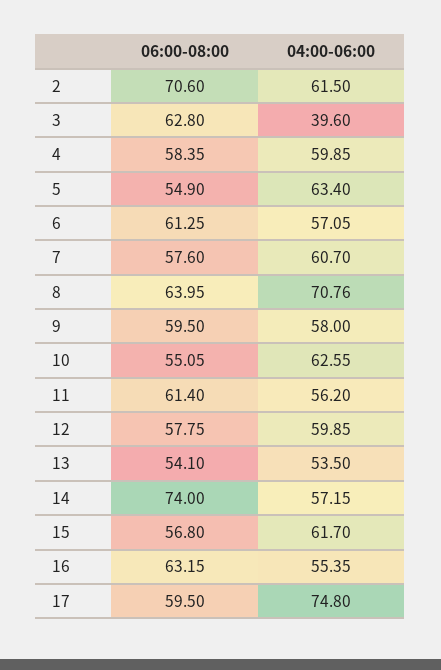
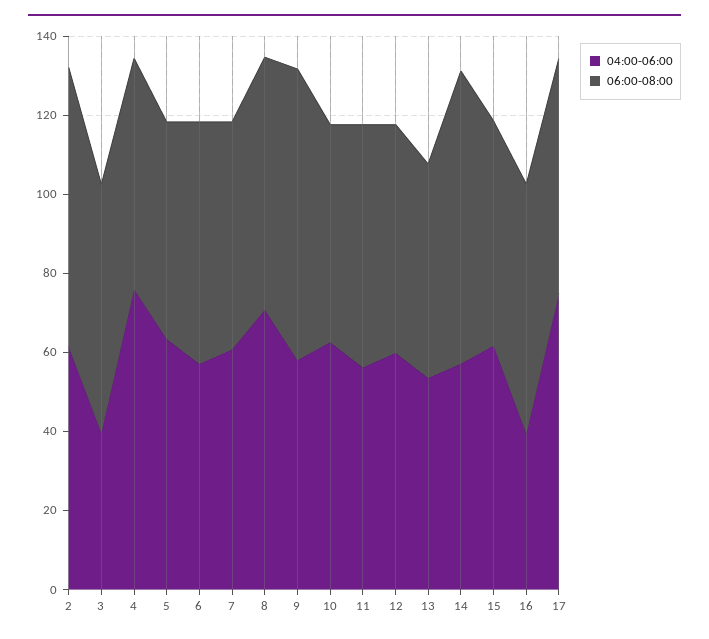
  {
    "06:00-08:00": {
      "2": 70.6,
      "3": 62.8,
      "4": 58.35,
      "5": 54.9,
      "6": 61.25,
      "7": 57.6,
      "8": 63.95,
-     "9": 59.5,
+     "9": 75,
      "10": 55.05,
      "11": 61.4,
      "12": 57.75,
      "13": 54.1,
      "14": 74,
      "15": 56.8,
      "16": 63.15,
      "17": 59.5
    },
    "04:00-06:00": {
      "2": 61.5,
      "3": 39.6,
-     "4": 59.85,
+     "4": 75,
      "5": 63.4,
      "6": 57.05,
      "7": 60.7,
      "8": 70.76,
      "9": 58,
      "10": 62.55,
      "11": 56.2,
      "12": 59.85,
      "13": 53.5,
      "14": 57.15,
      "15": 61.7,
-     "16": 55.35,
+     "16": 40,
      "17": 74.8
    }
  }

